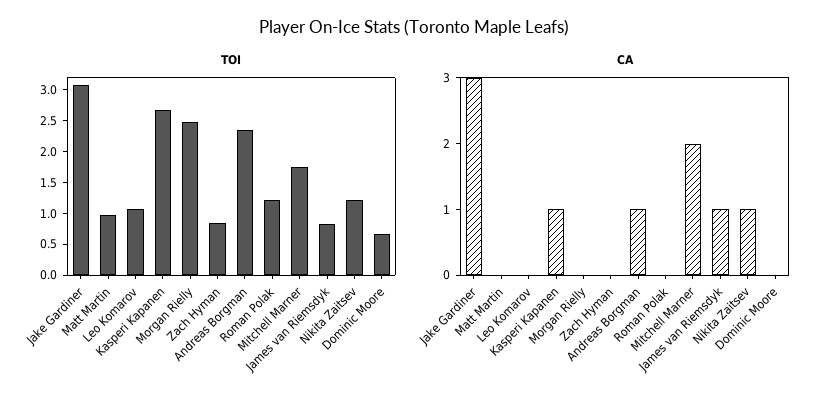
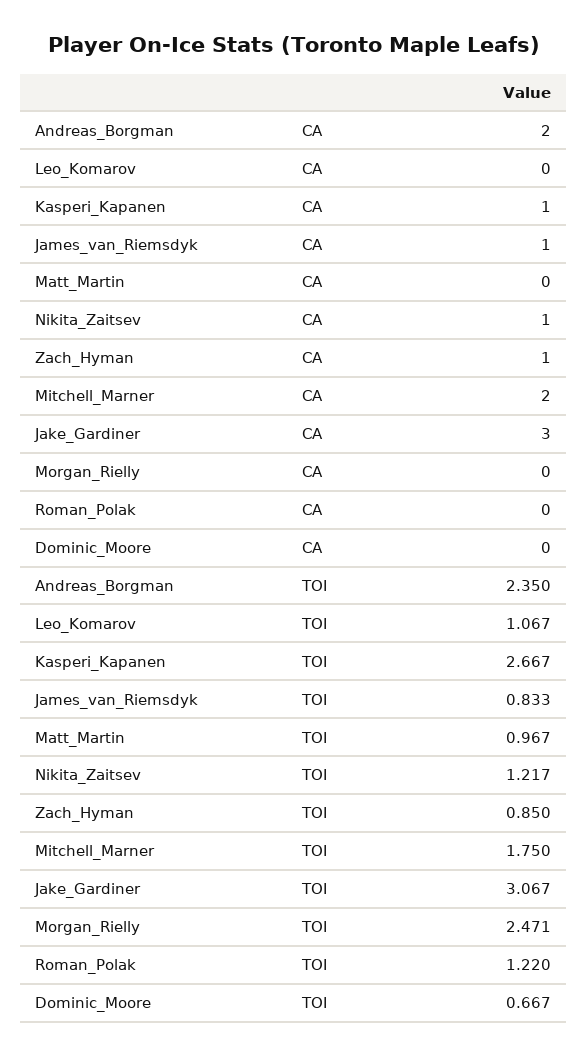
  {
    "TOI": {
      "Jake Gardiner": 3.067,
      "Matt Martin": 0.967,
      "Leo Komarov": 1.067,
      "Kasperi Kapanen": 2.667,
      "Morgan Rielly": 2.471,
      "Zach Hyman": 0.85,
      "Andreas Borgman": 2.35,
      "Roman Polak": 1.22,
      "Mitchell Marner": 1.75,
      "James van Riemsdyk": 0.833,
      "Nikita Zaitsev": 1.217,
      "Dominic Moore": 0.667
    },
    "CA": {
      "Jake Gardiner": 3,
      "Matt Martin": 0,
      "Leo Komarov": 0,
      "Kasperi Kapanen": 1,
      "Morgan Rielly": 0,
-     "Zach Hyman": 0,
+     "Zach Hyman": 1,
-     "Andreas Borgman": 1,
+     "Andreas Borgman": 2,
      "Roman Polak": 0,
      "Mitchell Marner": 2,
      "James van Riemsdyk": 1,
      "Nikita Zaitsev": 1,
      "Dominic Moore": 0
    }
  }

